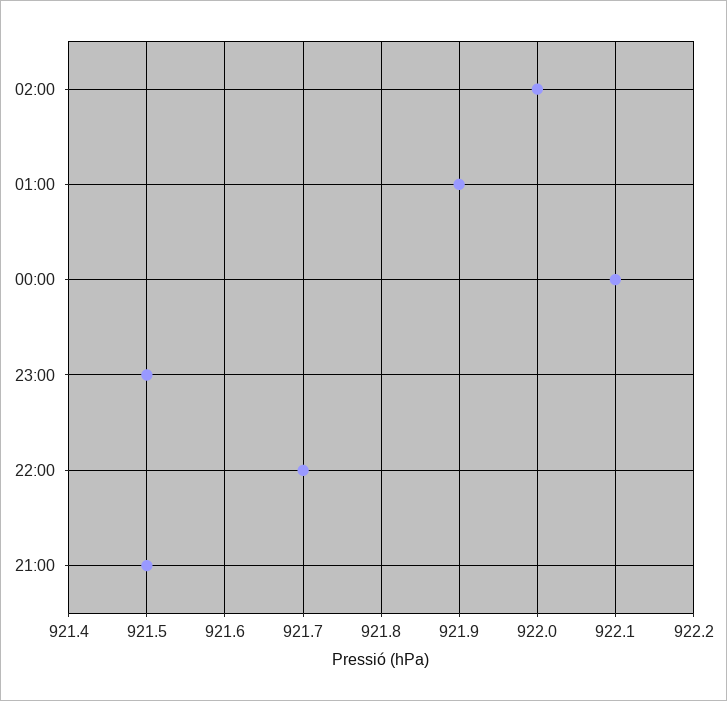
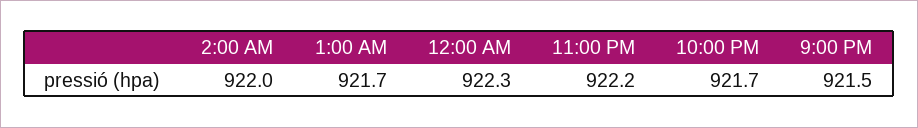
  {
    "02:00": 922,
-   "01:00": 921.9,
+   "01:00": 921.7,
-   "00:00": 922.1,
+   "00:00": 922.3,
-   "23:00": 921.5,
+   "23:00": 922.2,
    "22:00": 921.7,
    "21:00": 921.5
  }

